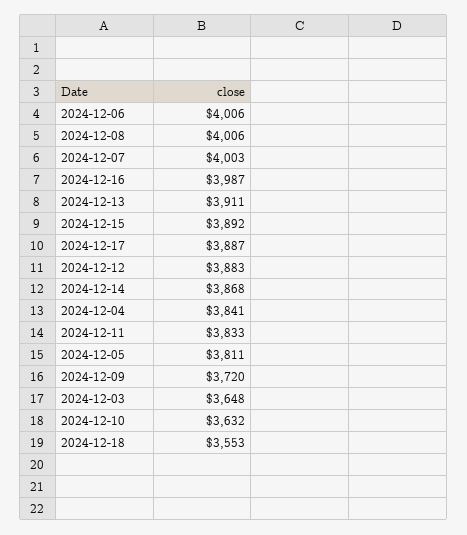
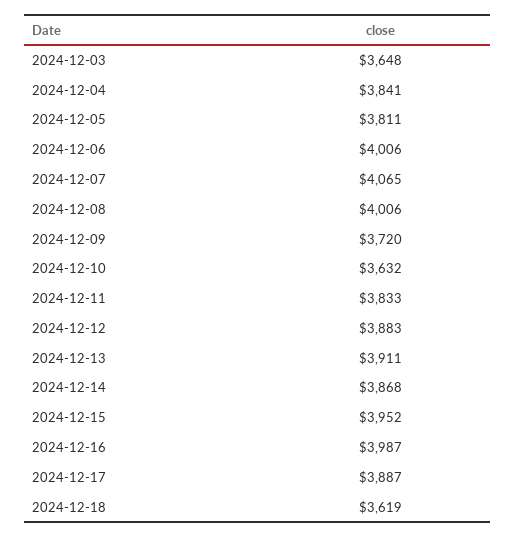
  {
    "2024-12-06": 4006,
    "2024-12-08": 4006,
-   "2024-12-07": 4003,
+   "2024-12-07": 4065,
    "2024-12-16": 3987,
    "2024-12-13": 3911,
-   "2024-12-15": 3892,
+   "2024-12-15": 3952,
    "2024-12-17": 3887,
    "2024-12-12": 3883,
    "2024-12-14": 3868,
    "2024-12-04": 3841,
    "2024-12-11": 3833,
    "2024-12-05": 3811,
    "2024-12-09": 3720,
    "2024-12-03": 3648,
    "2024-12-10": 3632,
-   "2024-12-18": 3553
+   "2024-12-18": 3619
  }

